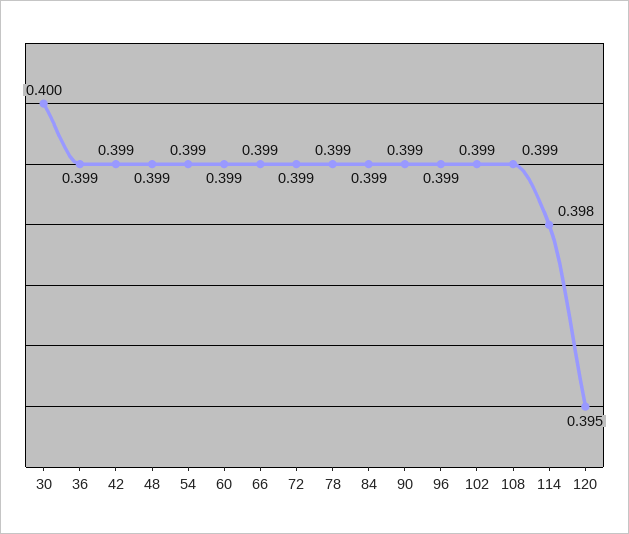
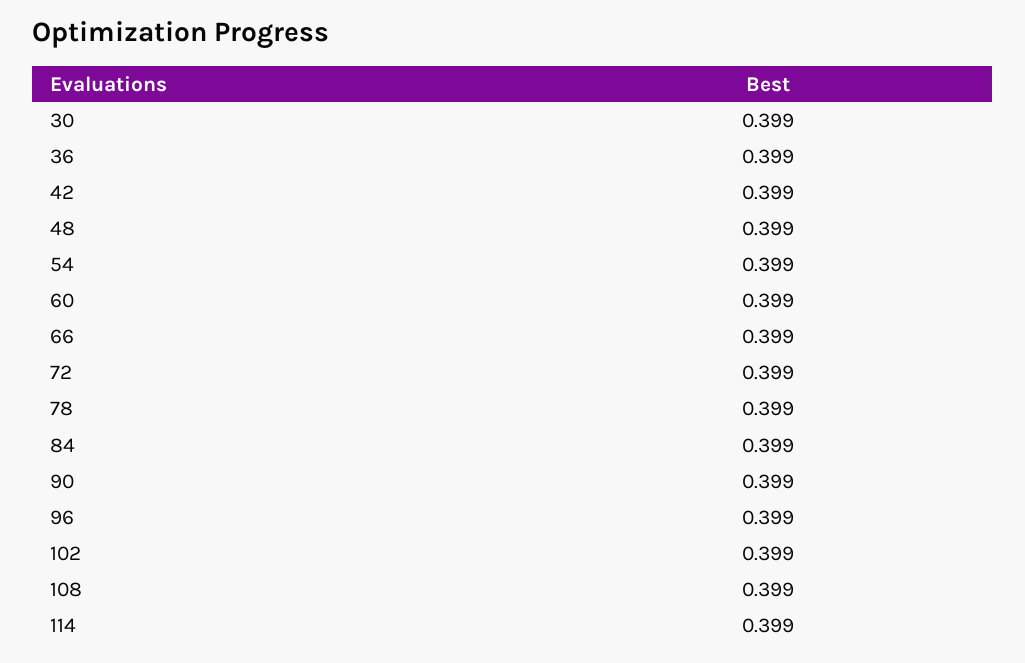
  {
-   "30": 0.4,
+   "30": 0.399,
    "36": 0.399,
    "42": 0.399,
    "48": 0.399,
    "54": 0.399,
    "60": 0.399,
    "66": 0.399,
    "72": 0.399,
    "78": 0.399,
    "84": 0.399,
    "90": 0.399,
    "96": 0.399,
    "102": 0.399,
    "108": 0.399,
-   "114": 0.398,
+   "114": 0.399
-   "120": 0.395
  }

